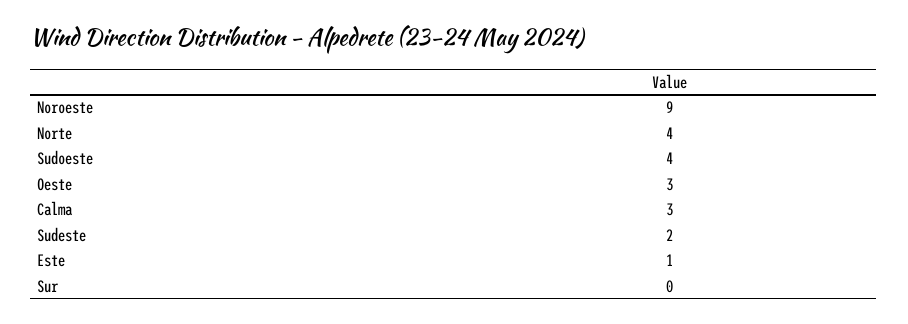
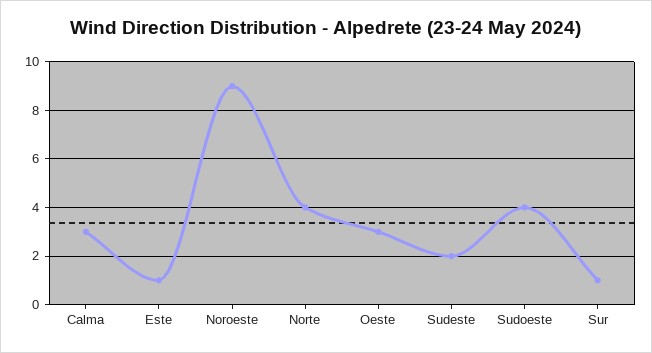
  {
    "Noroeste": 9,
    "Norte": 4,
    "Sudoeste": 4,
    "Oeste": 3,
    "Calma": 3,
    "Sudeste": 2,
    "Este": 1,
-   "Sur": 0
+   "Sur": 1
  }

